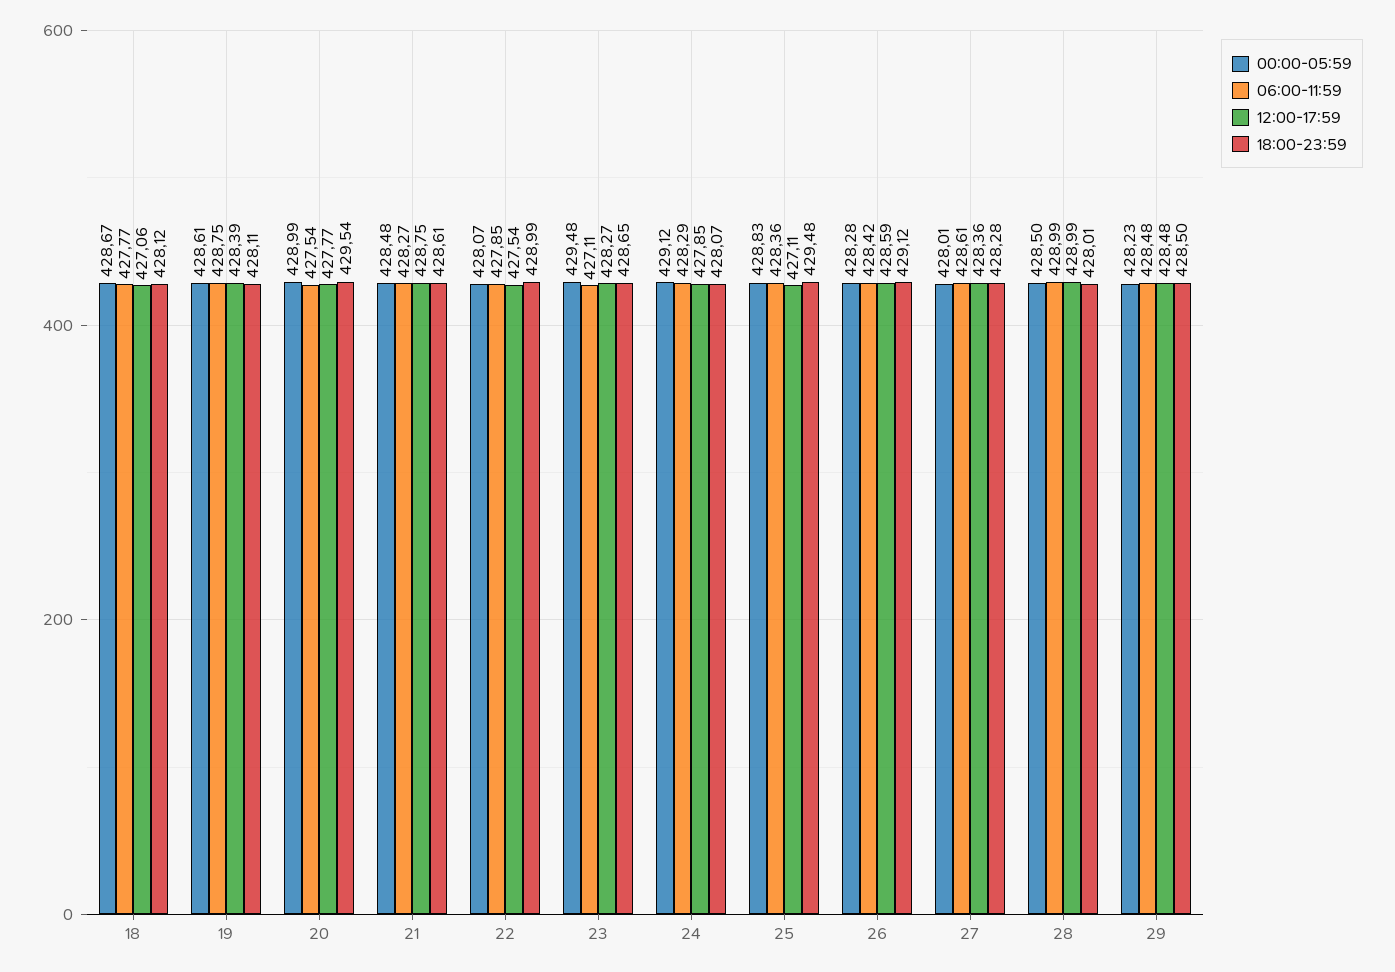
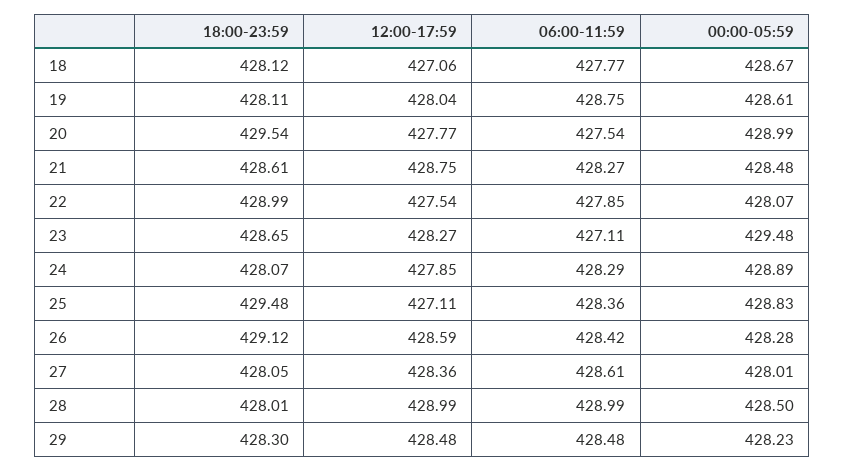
  {
    "00:00-05:59": {
      "18": 428.67,
      "19": 428.61,
      "20": 428.99,
      "21": 428.48,
      "22": 428.07,
      "23": 429.48,
-     "24": 429.12,
+     "24": 428.89,
      "25": 428.83,
      "26": 428.28,
      "27": 428.01,
      "28": 428.5,
      "29": 428.23
    },
    "06:00-11:59": {
      "18": 427.77,
      "19": 428.75,
      "20": 427.54,
      "21": 428.27,
      "22": 427.85,
      "23": 427.11,
      "24": 428.29,
      "25": 428.36,
      "26": 428.42,
      "27": 428.61,
      "28": 428.99,
      "29": 428.48
    },
    "12:00-17:59": {
      "18": 427.06,
-     "19": 428.39,
+     "19": 428.04,
      "20": 427.77,
      "21": 428.75,
      "22": 427.54,
      "23": 428.27,
      "24": 427.85,
      "25": 427.11,
      "26": 428.59,
      "27": 428.36,
      "28": 428.99,
      "29": 428.48
    },
    "18:00-23:59": {
      "18": 428.12,
      "19": 428.11,
      "20": 429.54,
      "21": 428.61,
      "22": 428.99,
      "23": 428.65,
      "24": 428.07,
      "25": 429.48,
      "26": 429.12,
-     "27": 428.28,
+     "27": 428.05,
      "28": 428.01,
-     "29": 428.5
+     "29": 428.3
    }
  }

